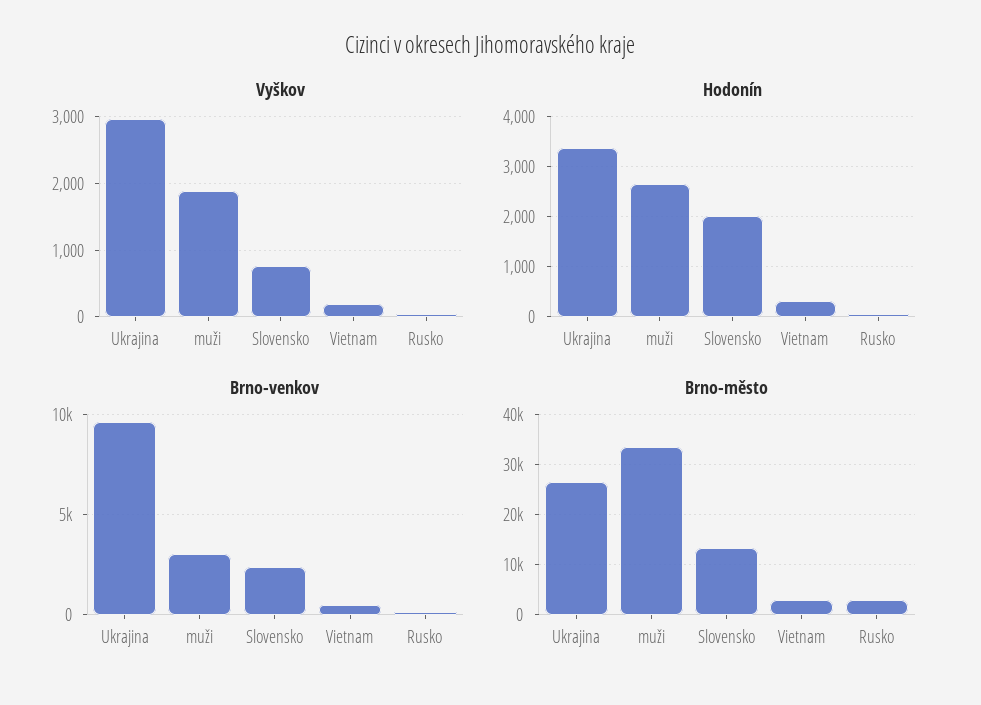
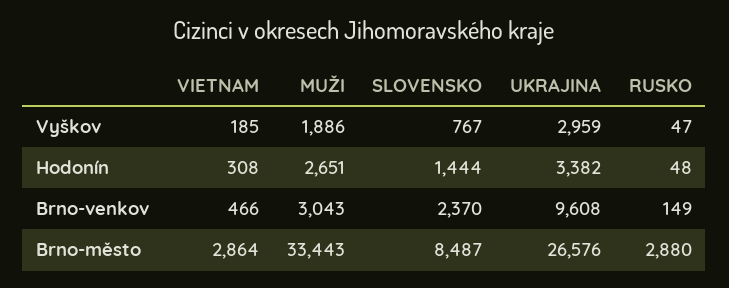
  {
    "Vyškov": {
      "Ukrajina": 2959,
      "muži": 1886,
      "Slovensko": 767,
      "Vietnam": 185,
      "Rusko": 47
    },
    "Hodonín": {
      "Ukrajina": 3382,
      "muži": 2651,
-     "Slovensko": 2000,
+     "Slovensko": 1444,
      "Vietnam": 308,
      "Rusko": 48
    },
    "Brno-venkov": {
      "Ukrajina": 9608,
      "muži": 3043,
      "Slovensko": 2370,
      "Vietnam": 466,
      "Rusko": 149
    },
    "Brno-město": {
      "Ukrajina": 26576,
      "muži": 33443,
-     "Slovensko": 14000,
+     "Slovensko": 8487,
      "Vietnam": 2864,
      "Rusko": 2880
    }
  }

